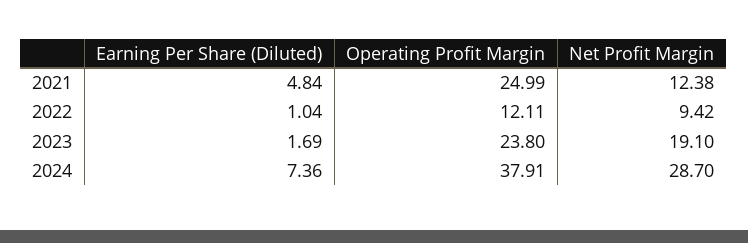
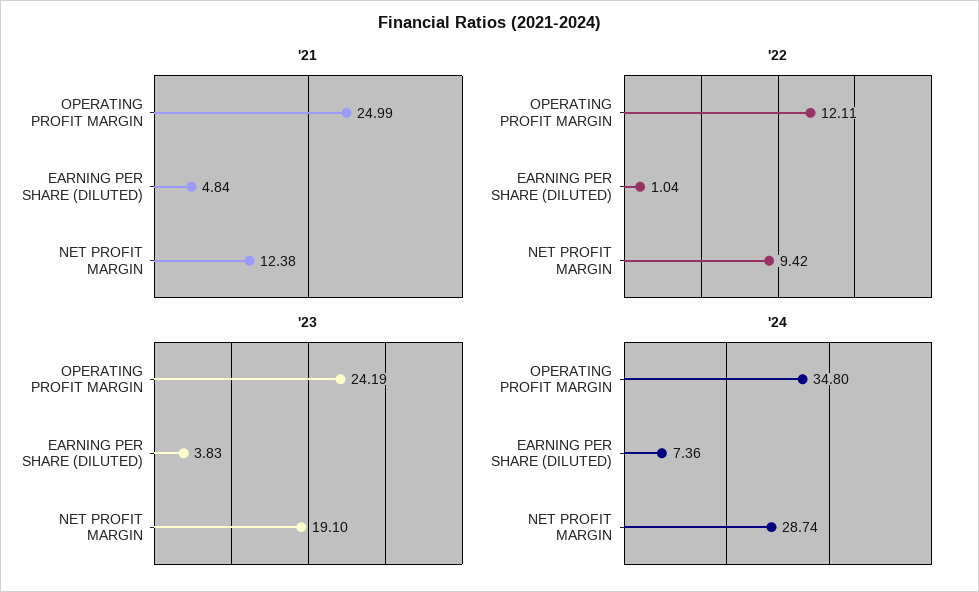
  {
    "2021": {
      "Earning Per Share (Diluted)": 4.84,
      "Operating Profit Margin": 24.99,
      "Net Profit Margin": 12.38
    },
    "2022": {
      "Earning Per Share (Diluted)": 1.04,
      "Operating Profit Margin": 12.11,
      "Net Profit Margin": 9.42
    },
    "2023": {
-     "Earning Per Share (Diluted)": 1.69,
+     "Earning Per Share (Diluted)": 3.83,
-     "Operating Profit Margin": 23.8,
+     "Operating Profit Margin": 24.19,
      "Net Profit Margin": 19.1
    },
    "2024": {
      "Earning Per Share (Diluted)": 7.36,
-     "Operating Profit Margin": 37.91,
+     "Operating Profit Margin": 34.8,
-     "Net Profit Margin": 28.7
+     "Net Profit Margin": 28.74
    }
  }

